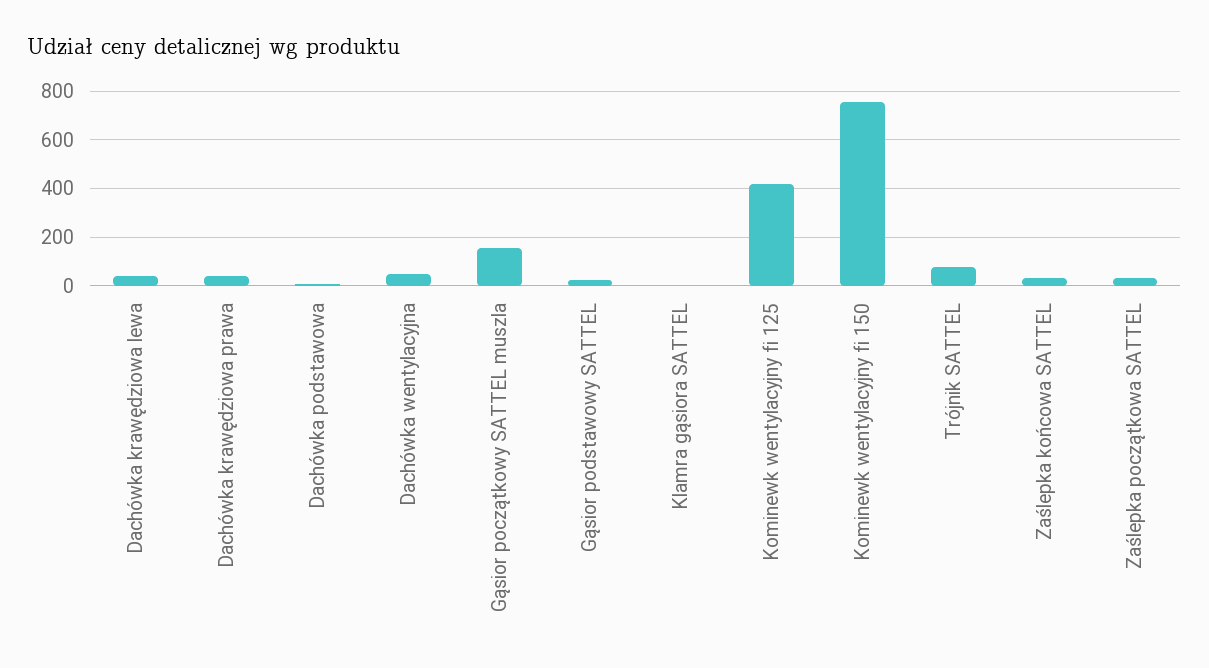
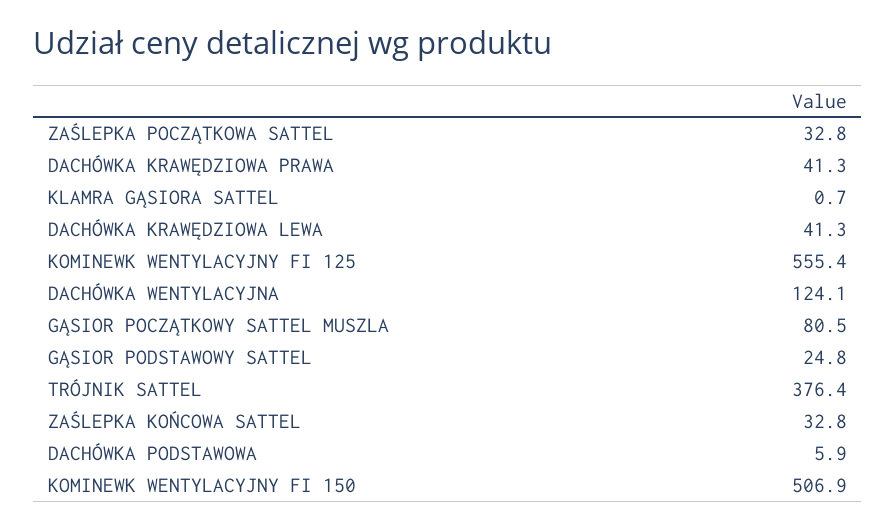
  {
    "Dachówka krawędziowa lewa": 41.3,
    "Dachówka krawędziowa prawa": 41.3,
    "Dachówka podstawowa": 5.9,
-   "Dachówka wentylacyjna": 50,
+   "Dachówka wentylacyjna": 124.1,
-   "Gąsior początkowy SATTEL muszla": 150,
+   "Gąsior początkowy SATTEL muszla": 80.5,
    "Gąsior podstawowy SATTEL": 24.8,
    "Klamra gąsiora SATTEL": 0.7,
-   "Kominewk wentylacyjny fi 125": 425,
+   "Kominewk wentylacyjny fi 125": 555.4,
-   "Kominewk wentylacyjny fi 150": 750,
+   "Kominewk wentylacyjny fi 150": 506.9,
-   "Trójnik SATTEL": 75,
+   "Trójnik SATTEL": 376.4,
    "Zaślepka końcowa SATTEL": 32.8,
    "Zaślepka początkowa SATTEL": 32.8
  }

